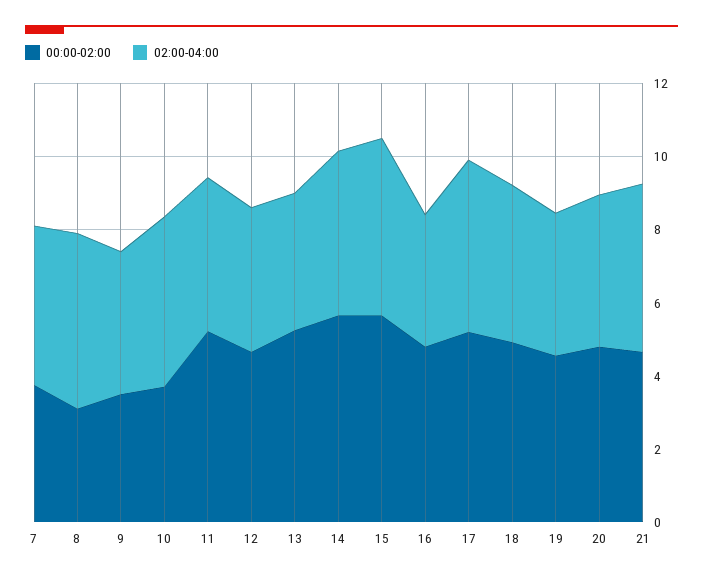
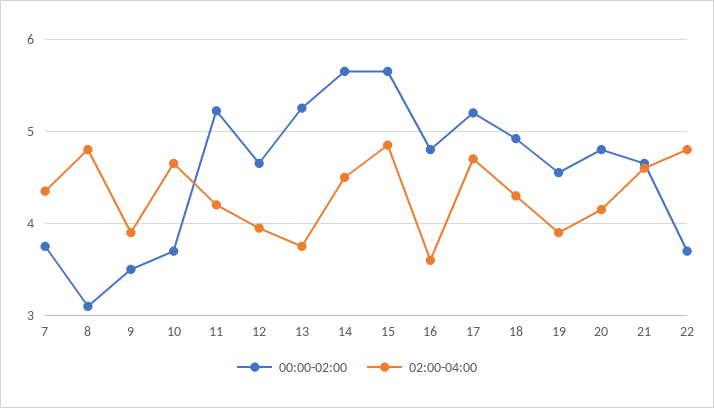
  {
    "00:00-02:00": {
      "7": 3.8,
      "8": 3.1,
      "9": 3.5,
      "10": 3.7,
      "11": 5.2,
      "12": 4.7,
      "13": 5.3,
      "14": 5.7,
      "15": 5.7,
      "16": 4.8,
      "17": 5.2,
      "18": 4.9,
      "19": 4.6,
      "20": 4.8,
-     "21": 4.7
+     "21": 4.7,
+     "22": 3.7
    },
    "02:00-04:00": {
      "7": 4.4,
      "8": 4.8,
      "9": 3.9,
      "10": 4.7,
      "11": 4.2,
      "12": 4,
      "13": 3.8,
      "14": 4.5,
      "15": 4.9,
      "16": 3.6,
      "17": 4.7,
      "18": 4.3,
      "19": 3.9,
      "20": 4.2,
-     "21": 4.6
+     "21": 4.6,
+     "22": 4.8
    }
  }

